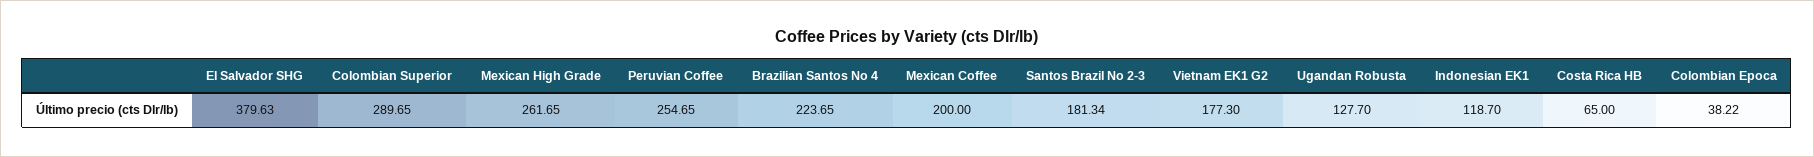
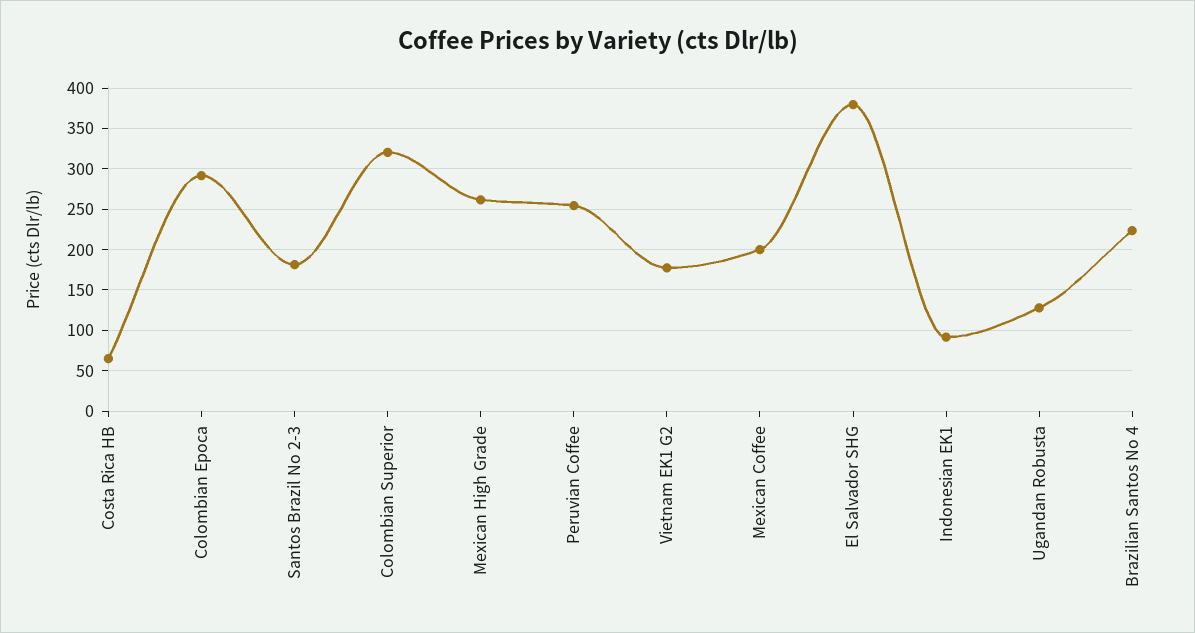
  {
    "El Salvador SHG": 379.63,
-   "Colombian Superior": 289.65,
+   "Colombian Superior": 320,
    "Mexican High Grade": 261.65,
    "Peruvian Coffee": 254.65,
    "Brazilian Santos No 4": 223.65,
    "Mexican Coffee": 200,
    "Santos Brazil No 2-3": 181.34,
    "Vietnam EK1 G2": 177.3,
    "Ugandan Robusta": 127.7,
-   "Indonesian EK1": 118.7,
+   "Indonesian EK1": 90,
    "Costa Rica HB": 65,
-   "Colombian Epoca": 38.22
+   "Colombian Epoca": 290
  }

